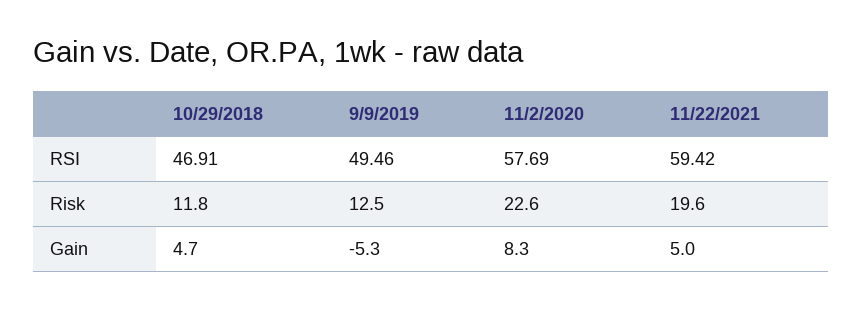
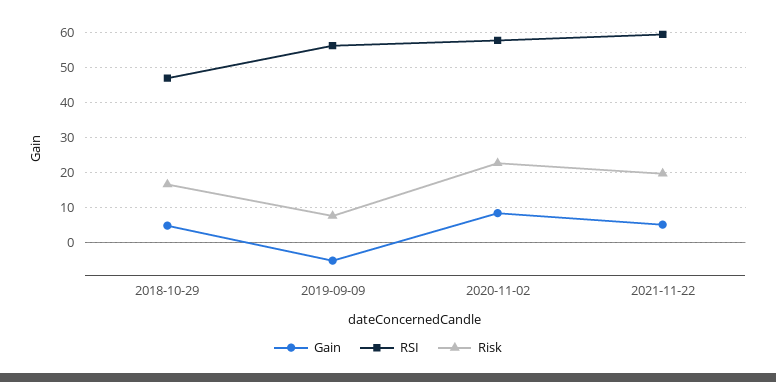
  {
    "RSI": {
      "10/29/2018": 46.91,
-     "9/9/2019": 49.46,
+     "9/9/2019": 56,
      "11/2/2020": 57.69,
      "11/22/2021": 59.42
    },
    "Risk": {
-     "10/29/2018": 11.8,
+     "10/29/2018": 16,
-     "9/9/2019": 12.5,
+     "9/9/2019": 8,
      "11/2/2020": 22.6,
      "11/22/2021": 19.6
    },
    "Gain": {
      "10/29/2018": 4.7,
      "9/9/2019": -5.3,
      "11/2/2020": 8.3,
      "11/22/2021": 5
    }
  }

